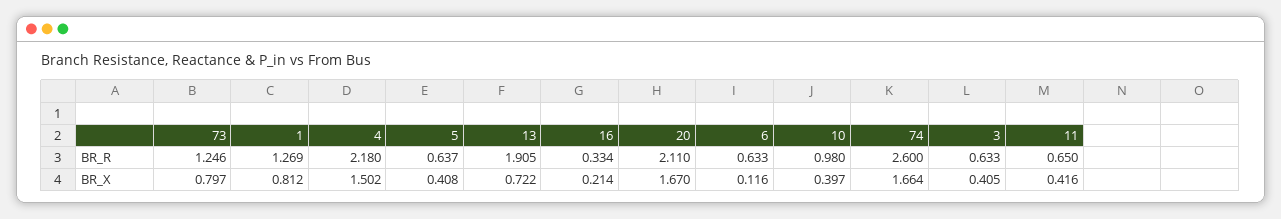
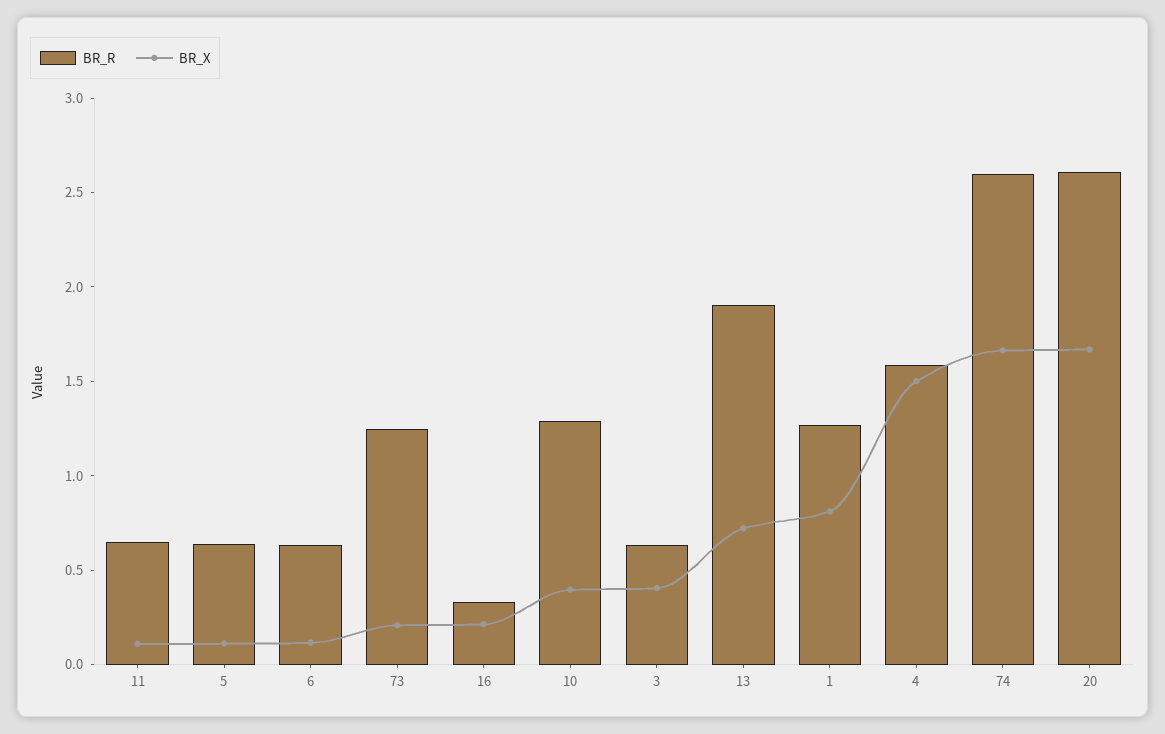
  {
    "BR_R": {
      "73": 1.246,
      "1": 1.269,
-     "4": 2.18,
+     "4": 1.6,
      "5": 0.637,
      "13": 1.905,
      "16": 0.334,
-     "20": 2.11,
+     "20": 2.6,
      "6": 0.633,
-     "10": 0.98,
+     "10": 1.3,
      "74": 2.6,
      "3": 0.633,
      "11": 0.65
    },
    "BR_X": {
-     "73": 0.797,
+     "73": 0.2,
      "1": 0.812,
      "4": 1.502,
-     "5": 0.408,
+     "5": 0.1,
      "13": 0.722,
      "16": 0.214,
      "20": 1.67,
      "6": 0.116,
      "10": 0.397,
      "74": 1.664,
      "3": 0.405,
-     "11": 0.416
+     "11": 0.1
    }
  }

